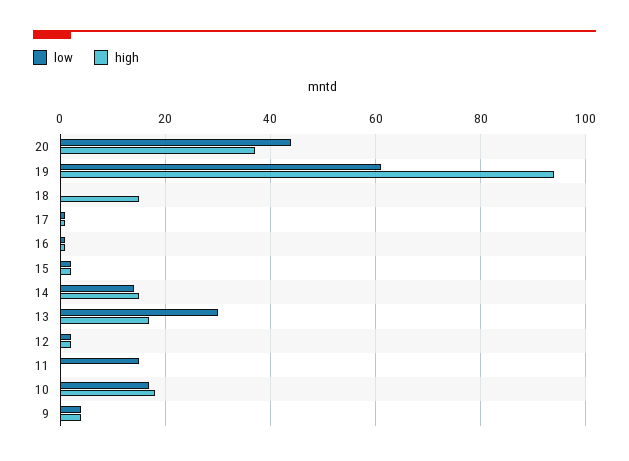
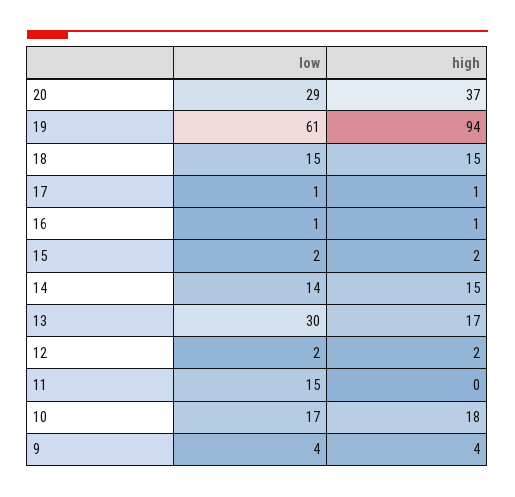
  {
    "low": {
-     "20": 45,
+     "20": 29,
      "19": 61,
-     "18": 0,
+     "18": 15,
      "17": 1,
      "16": 1,
      "15": 2,
      "14": 14,
      "13": 30,
      "12": 2,
      "11": 15,
      "10": 17,
      "9": 4
    },
    "high": {
      "20": 37,
      "19": 94,
      "18": 15,
      "17": 1,
      "16": 1,
      "15": 2,
      "14": 15,
      "13": 17,
      "12": 2,
      "11": 0,
      "10": 18,
      "9": 4
    }
  }

